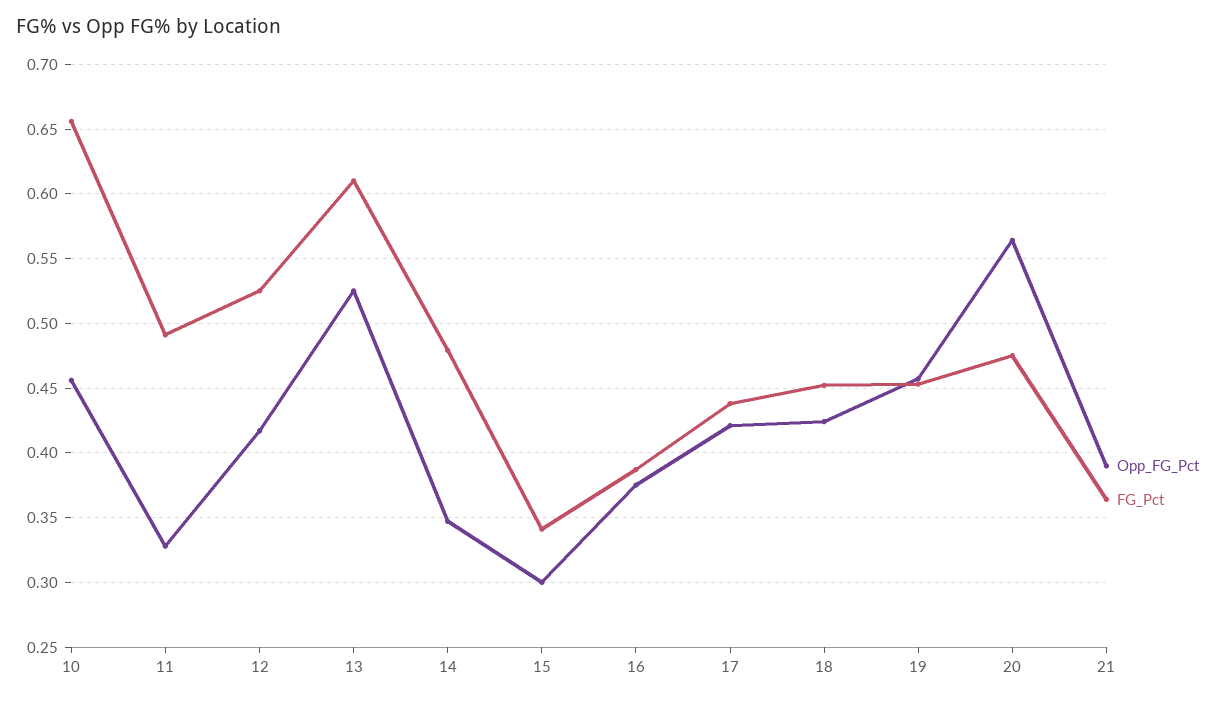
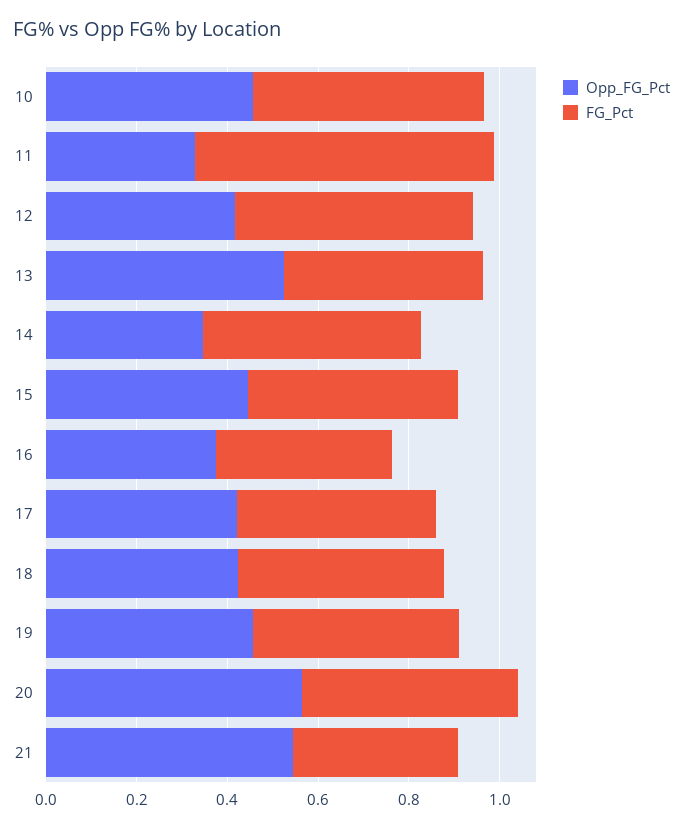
  {
    "Opp_FG_Pct": {
      "10": 0.455,
      "11": 0.33,
      "12": 0.415,
      "13": 0.525,
      "14": 0.345,
-     "15": 0.3,
+     "15": 0.45,
      "16": 0.375,
      "17": 0.42,
      "18": 0.425,
      "19": 0.455,
      "20": 0.565,
-     "21": 0.39
+     "21": 0.55
    },
    "FG_Pct": {
-     "10": 0.655,
+     "10": 0.5,
-     "11": 0.49,
+     "11": 0.65,
      "12": 0.525,
-     "13": 0.61,
+     "13": 0.45,
      "14": 0.48,
-     "15": 0.34,
+     "15": 0.45,
      "16": 0.385,
      "17": 0.44,
      "18": 0.45,
      "19": 0.455,
      "20": 0.475,
      "21": 0.365
    }
  }

